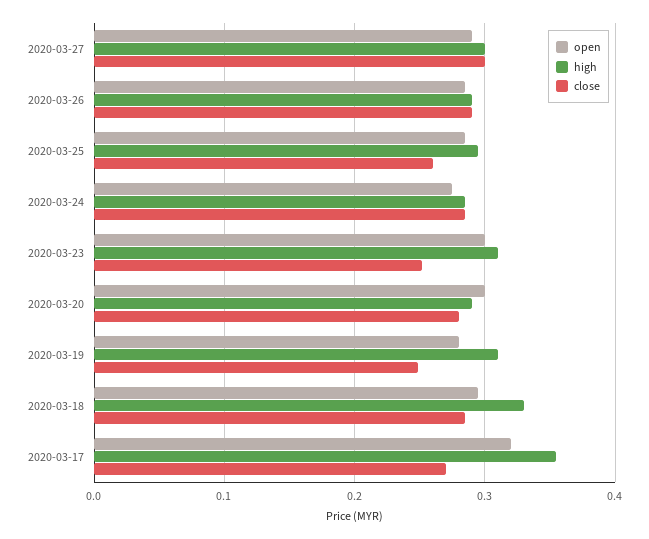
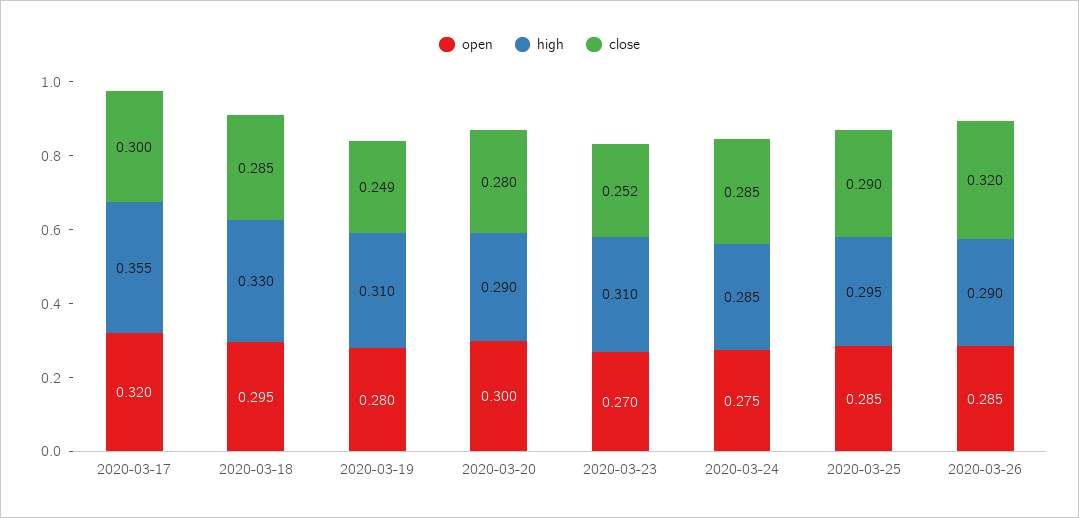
  {
    "open": {
-     "2020-03-27": 0.29,
      "2020-03-26": 0.285,
      "2020-03-25": 0.285,
      "2020-03-24": 0.275,
-     "2020-03-23": 0.3,
+     "2020-03-23": 0.27,
      "2020-03-20": 0.3,
      "2020-03-19": 0.28,
      "2020-03-18": 0.295,
      "2020-03-17": 0.32
    },
    "high": {
-     "2020-03-27": 0.3,
      "2020-03-26": 0.29,
      "2020-03-25": 0.295,
      "2020-03-24": 0.285,
      "2020-03-23": 0.31,
      "2020-03-20": 0.29,
      "2020-03-19": 0.31,
      "2020-03-18": 0.33,
      "2020-03-17": 0.355
    },
    "close": {
-     "2020-03-27": 0.3,
-     "2020-03-26": 0.29,
+     "2020-03-26": 0.32,
-     "2020-03-25": 0.26,
+     "2020-03-25": 0.29,
      "2020-03-24": 0.285,
      "2020-03-23": 0.252,
      "2020-03-20": 0.28,
      "2020-03-19": 0.249,
      "2020-03-18": 0.285,
-     "2020-03-17": 0.27
+     "2020-03-17": 0.3
    }
  }

